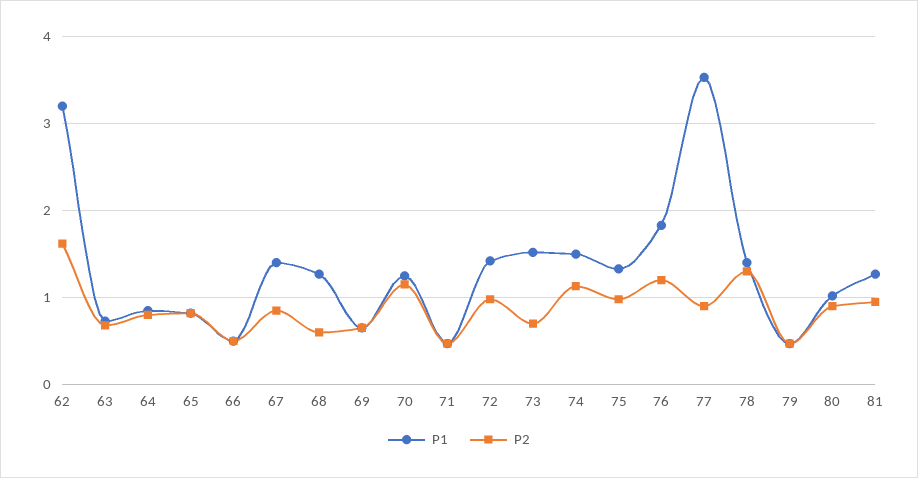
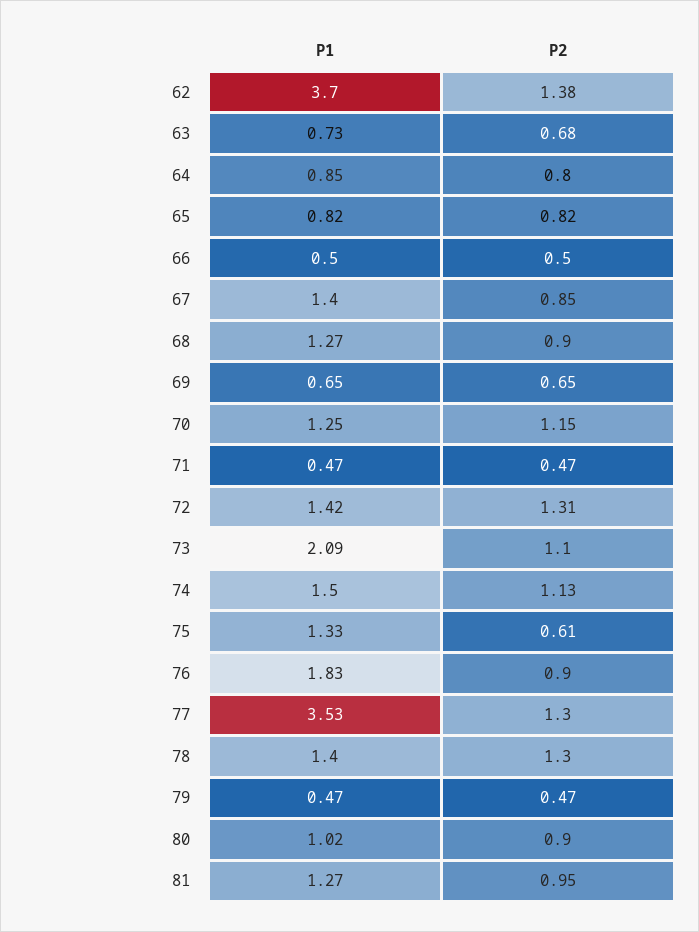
  {
    "P1": {
-     "62": 3.2,
+     "62": 3.7,
      "63": 0.73,
      "64": 0.85,
      "65": 0.82,
      "66": 0.5,
      "67": 1.4,
      "68": 1.27,
      "69": 0.65,
      "70": 1.25,
      "71": 0.47,
      "72": 1.42,
-     "73": 1.5,
+     "73": 2.09,
      "74": 1.5,
      "75": 1.33,
      "76": 1.83,
      "77": 3.53,
      "78": 1.4,
      "79": 0.47,
      "80": 1.02,
      "81": 1.27
    },
    "P2": {
-     "62": 1.6,
+     "62": 1.38,
      "63": 0.68,
      "64": 0.8,
      "65": 0.82,
      "66": 0.5,
      "67": 0.85,
-     "68": 0.6,
+     "68": 0.9,
      "69": 0.65,
      "70": 1.15,
      "71": 0.47,
-     "72": 1,
+     "72": 1.31,
-     "73": 0.7,
+     "73": 1.1,
      "74": 1.13,
-     "75": 1,
+     "75": 0.61,
-     "76": 1.2,
+     "76": 0.9,
-     "77": 0.9,
+     "77": 1.3,
      "78": 1.3,
      "79": 0.47,
      "80": 0.9,
      "81": 0.95
    }
  }

